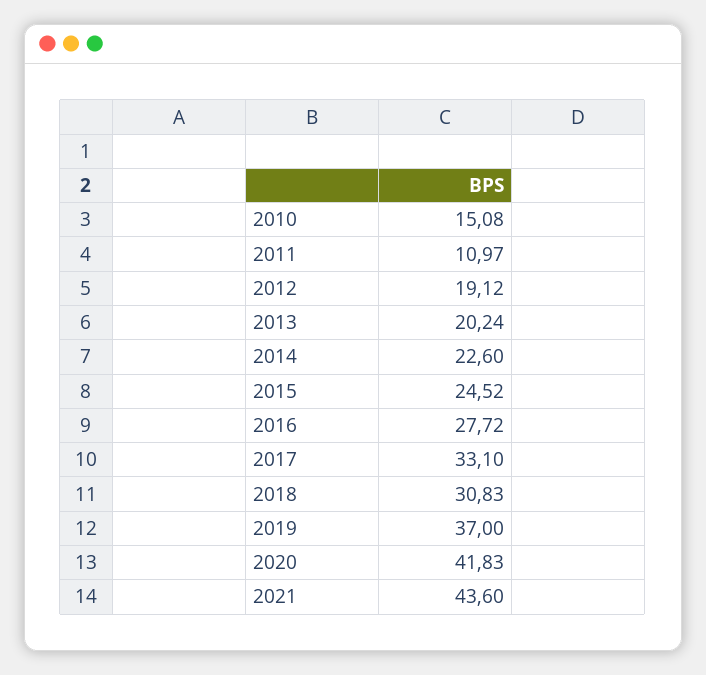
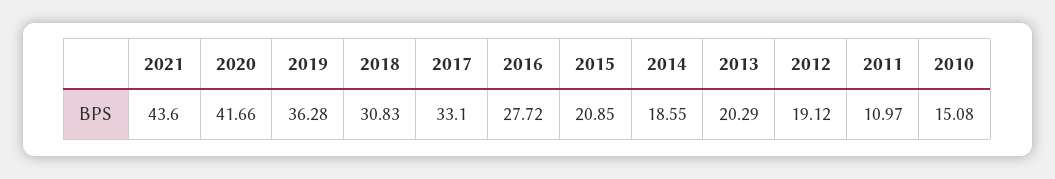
  {
    "2010": 15.08,
    "2011": 10.97,
    "2012": 19.12,
-   "2013": 20.24,
+   "2013": 20.29,
-   "2014": 22.6,
+   "2014": 18.55,
-   "2015": 24.52,
+   "2015": 20.85,
    "2016": 27.72,
    "2017": 33.1,
    "2018": 30.83,
-   "2019": 37,
+   "2019": 36.28,
-   "2020": 41.83,
+   "2020": 41.66,
    "2021": 43.6
  }

